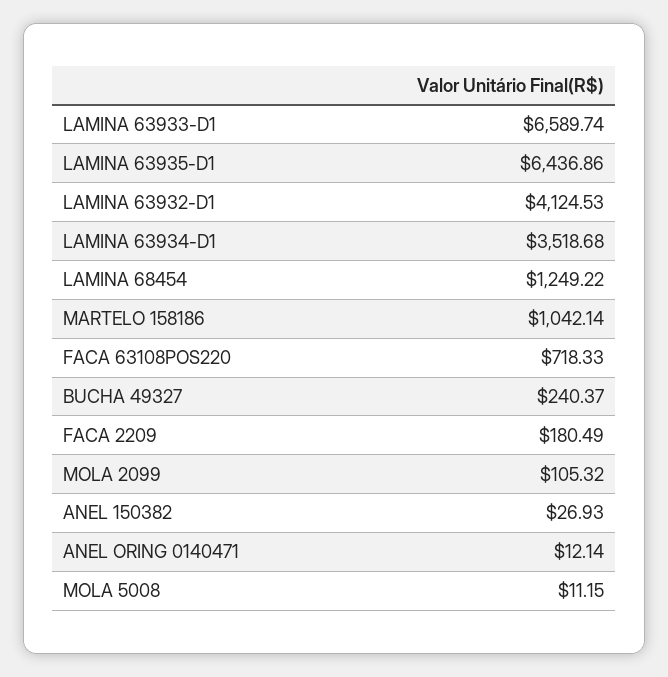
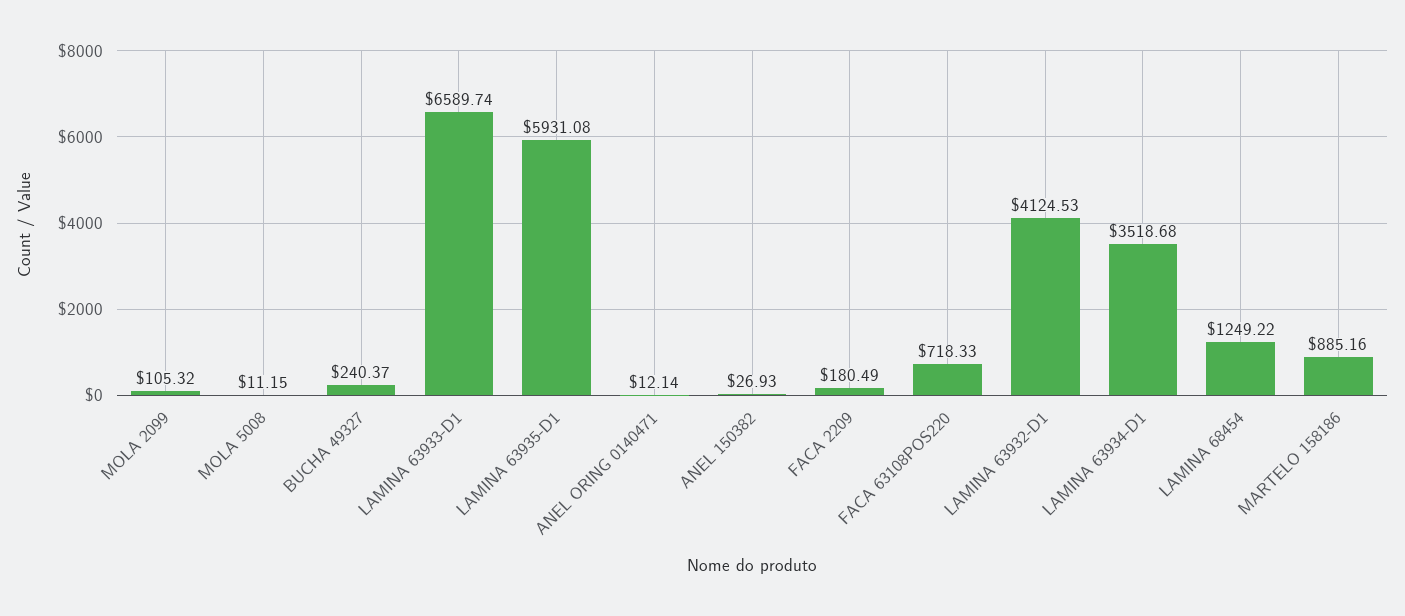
  {
    "LAMINA 63933-D1": 6589.74,
-   "LAMINA 63935-D1": 6436.86,
+   "LAMINA 63935-D1": 5931.08,
    "LAMINA 63932-D1": 4124.53,
    "LAMINA 63934-D1": 3518.68,
    "LAMINA 68454": 1249.22,
-   "MARTELO 158186": 1042.14,
+   "MARTELO 158186": 885.16,
    "FACA 63108POS220": 718.33,
    "BUCHA 49327": 240.37,
    "FACA 2209": 180.49,
    "MOLA 2099": 105.32,
    "ANEL 150382": 26.93,
    "ANEL ORING 0140471": 12.14,
    "MOLA 5008": 11.15
  }

